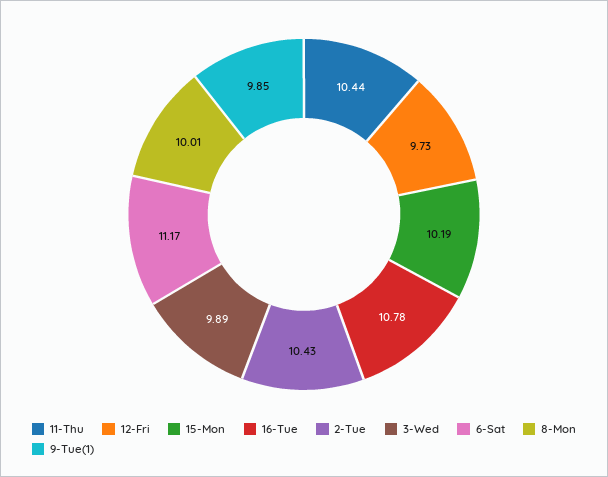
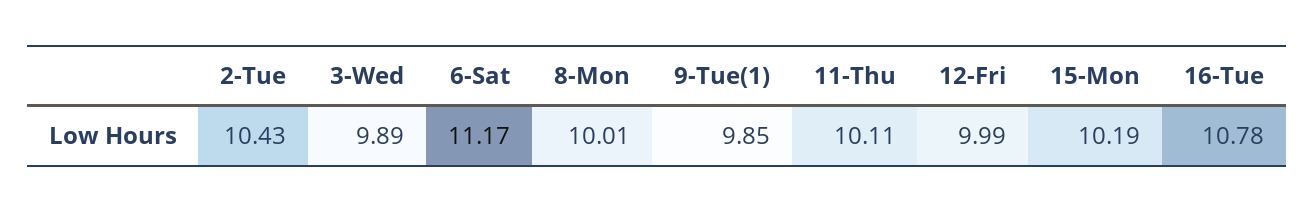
  {
-   "11-Thu": 10.44,
+   "11-Thu": 10.11,
-   "12-Fri": 9.73,
+   "12-Fri": 9.99,
    "15-Mon": 10.19,
    "16-Tue": 10.78,
    "2-Tue": 10.43,
    "3-Wed": 9.89,
    "6-Sat": 11.17,
    "8-Mon": 10.01,
    "9-Tue(1)": 9.85
  }

